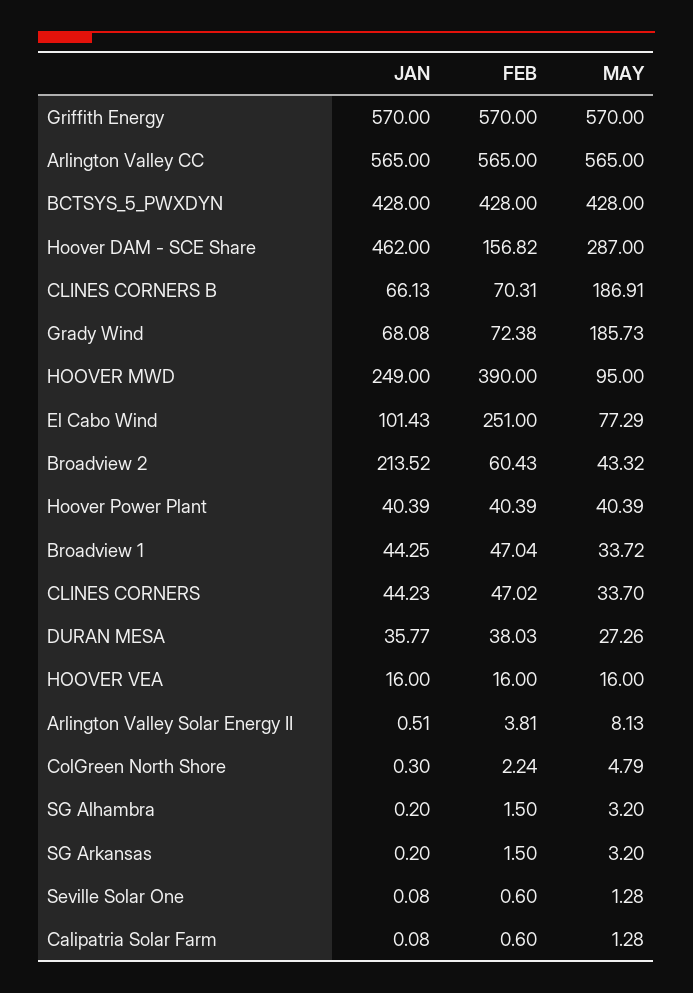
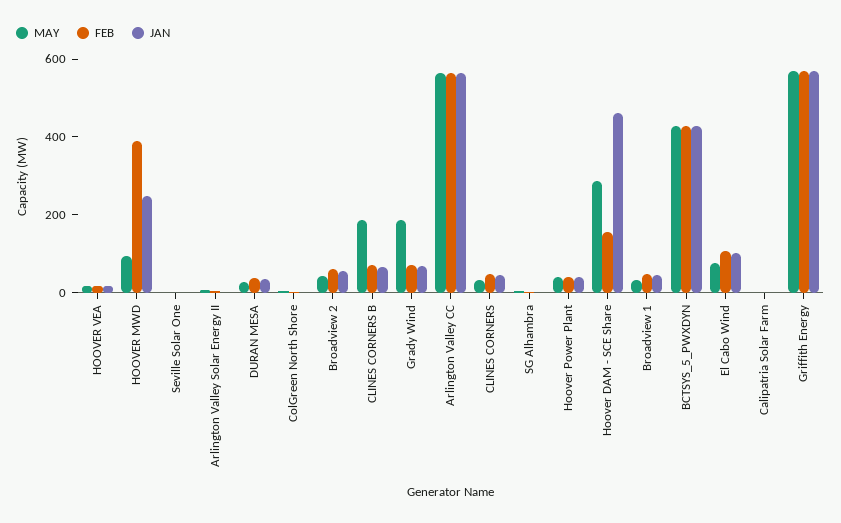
  {
    "JAN": {
      "Griffith Energy": 570,
      "Arlington Valley CC": 565,
      "BCTSYS_5_PWXDYN": 428,
      "Hoover DAM - SCE Share": 462,
      "CLINES CORNERS B": 66.13,
      "Grady Wind": 68.08,
      "HOOVER MWD": 249,
      "El Cabo Wind": 101.43,
-     "Broadview 2": 213.52,
+     "Broadview 2": 50,
      "Hoover Power Plant": 40.39,
      "Broadview 1": 44.25,
      "CLINES CORNERS": 44.23,
      "DURAN MESA": 35.77,
      "HOOVER VEA": 16,
      "Arlington Valley Solar Energy II": 0.51,
      "ColGreen North Shore": 0.3,
      "SG Alhambra": 0.2,
-     "SG Arkansas": 0.2,
      "Seville Solar One": 0.08,
      "Calipatria Solar Farm": 0.08
    },
    "FEB": {
      "Griffith Energy": 570,
      "Arlington Valley CC": 565,
      "BCTSYS_5_PWXDYN": 428,
      "Hoover DAM - SCE Share": 156.82,
      "CLINES CORNERS B": 70.31,
      "Grady Wind": 72.38,
      "HOOVER MWD": 390,
-     "El Cabo Wind": 251,
+     "El Cabo Wind": 100,
      "Broadview 2": 60.43,
      "Hoover Power Plant": 40.39,
      "Broadview 1": 47.04,
      "CLINES CORNERS": 47.02,
      "DURAN MESA": 38.03,
      "HOOVER VEA": 16,
      "Arlington Valley Solar Energy II": 3.81,
      "ColGreen North Shore": 2.24,
      "SG Alhambra": 1.5,
-     "SG Arkansas": 1.5,
      "Seville Solar One": 0.6,
      "Calipatria Solar Farm": 0.6
    },
    "MAY": {
      "Griffith Energy": 570,
      "Arlington Valley CC": 565,
      "BCTSYS_5_PWXDYN": 428,
      "Hoover DAM - SCE Share": 287,
      "CLINES CORNERS B": 186.91,
      "Grady Wind": 185.73,
      "HOOVER MWD": 95,
      "El Cabo Wind": 77.29,
      "Broadview 2": 43.32,
      "Hoover Power Plant": 40.39,
      "Broadview 1": 33.72,
      "CLINES CORNERS": 33.7,
      "DURAN MESA": 27.26,
      "HOOVER VEA": 16,
      "Arlington Valley Solar Energy II": 8.13,
      "ColGreen North Shore": 4.79,
      "SG Alhambra": 3.2,
-     "SG Arkansas": 3.2,
      "Seville Solar One": 1.28,
      "Calipatria Solar Farm": 1.28
    }
  }

